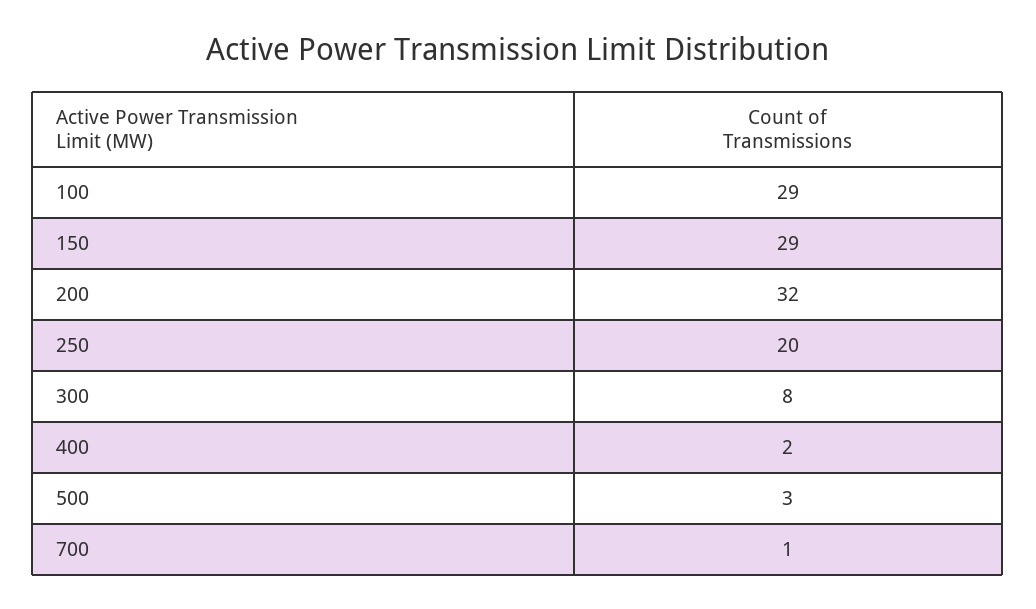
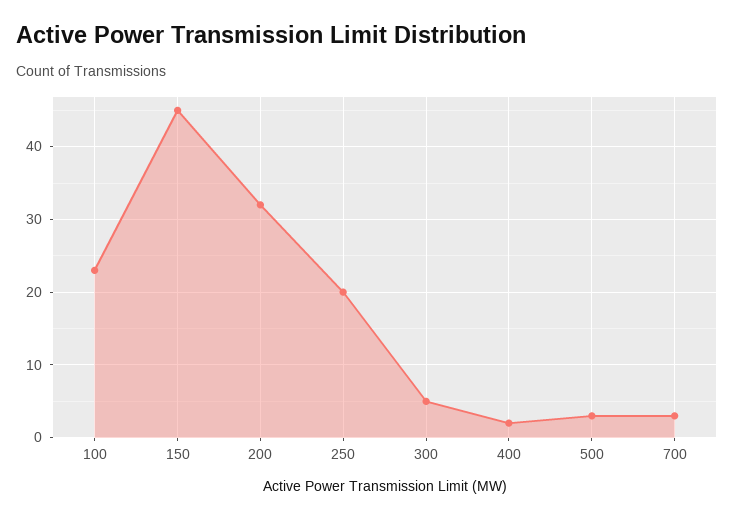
  {
-   "100": 29,
+   "100": 23,
-   "150": 29,
+   "150": 45,
    "200": 32,
    "250": 20,
-   "300": 8,
+   "300": 5,
    "400": 2,
    "500": 3,
-   "700": 1
+   "700": 3
  }

